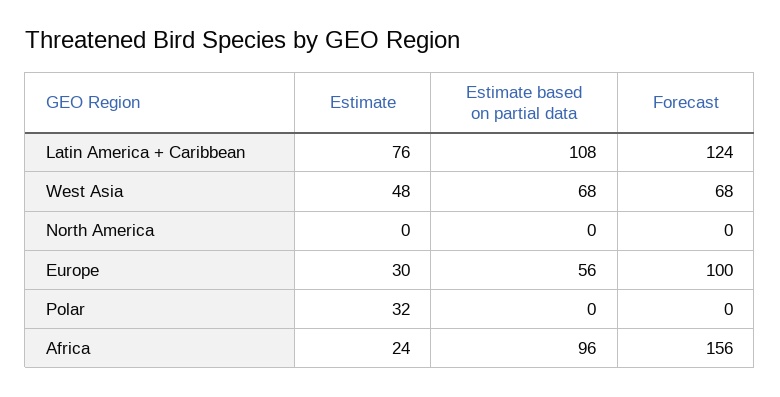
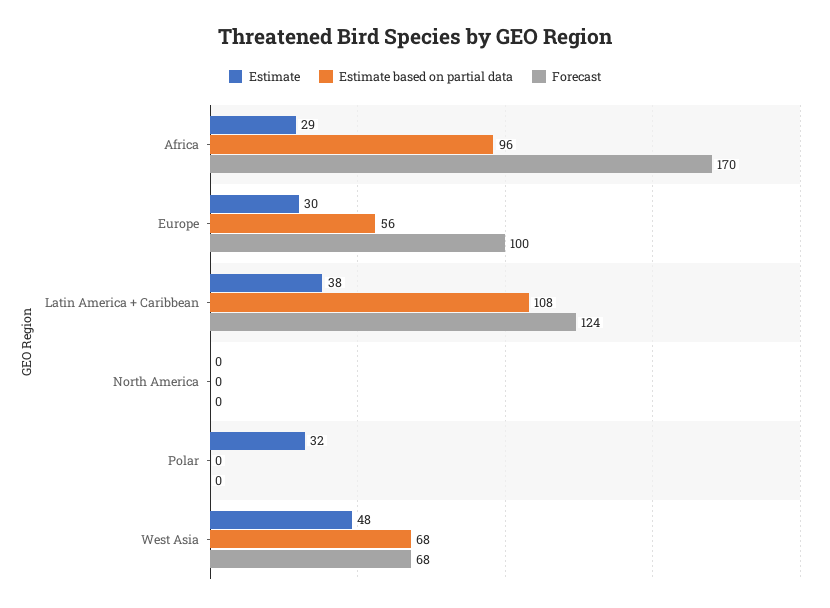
  {
    "Estimate": {
-     "Latin America + Caribbean": 76,
+     "Latin America + Caribbean": 38,
      "West Asia": 48,
      "North America": 0,
      "Europe": 30,
      "Polar": 32,
-     "Africa": 24
+     "Africa": 29
    },
    "Estimate based on partial data": {
      "Latin America + Caribbean": 108,
      "West Asia": 68,
      "North America": 0,
      "Europe": 56,
      "Polar": 0,
      "Africa": 96
    },
    "Forecast": {
      "Latin America + Caribbean": 124,
      "West Asia": 68,
      "North America": 0,
      "Europe": 100,
      "Polar": 0,
-     "Africa": 156
+     "Africa": 170
    }
  }

